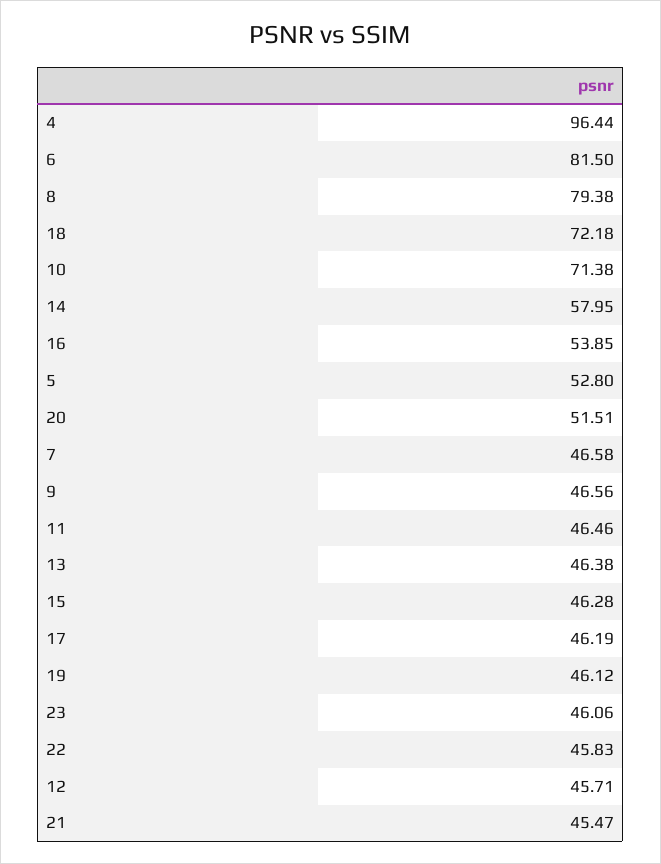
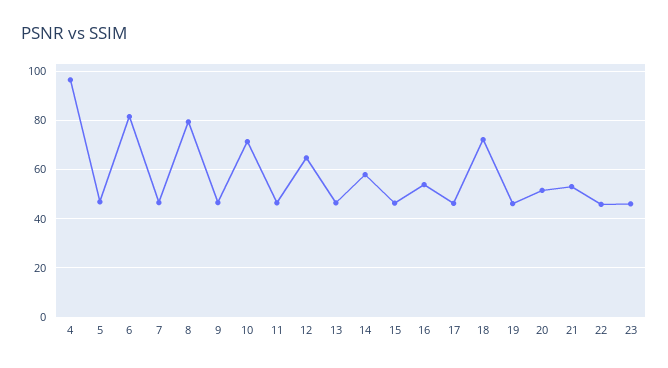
  {
    "4": 96.44,
    "6": 81.5,
    "8": 79.38,
    "18": 72.18,
    "10": 71.38,
    "14": 57.95,
    "16": 53.85,
-   "5": 52.8,
+   "5": 47.5,
    "20": 51.51,
    "7": 46.58,
    "9": 46.56,
    "11": 46.46,
    "13": 46.38,
    "15": 46.28,
    "17": 46.19,
    "19": 46.12,
    "23": 46.06,
    "22": 45.83,
-   "12": 45.71,
+   "12": 65,
-   "21": 45.47
+   "21": 52.5
  }

